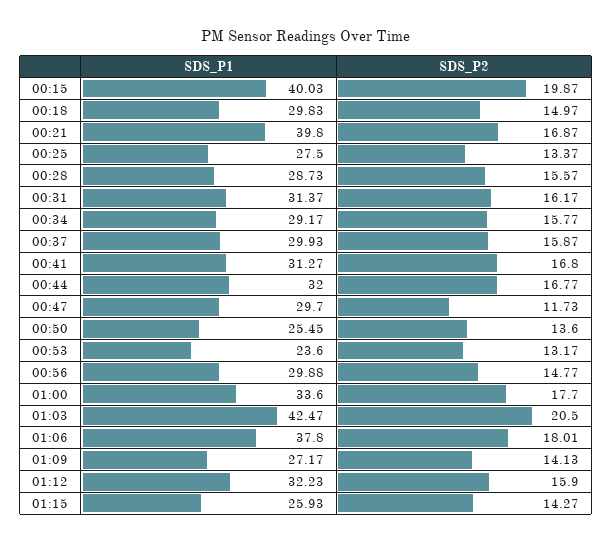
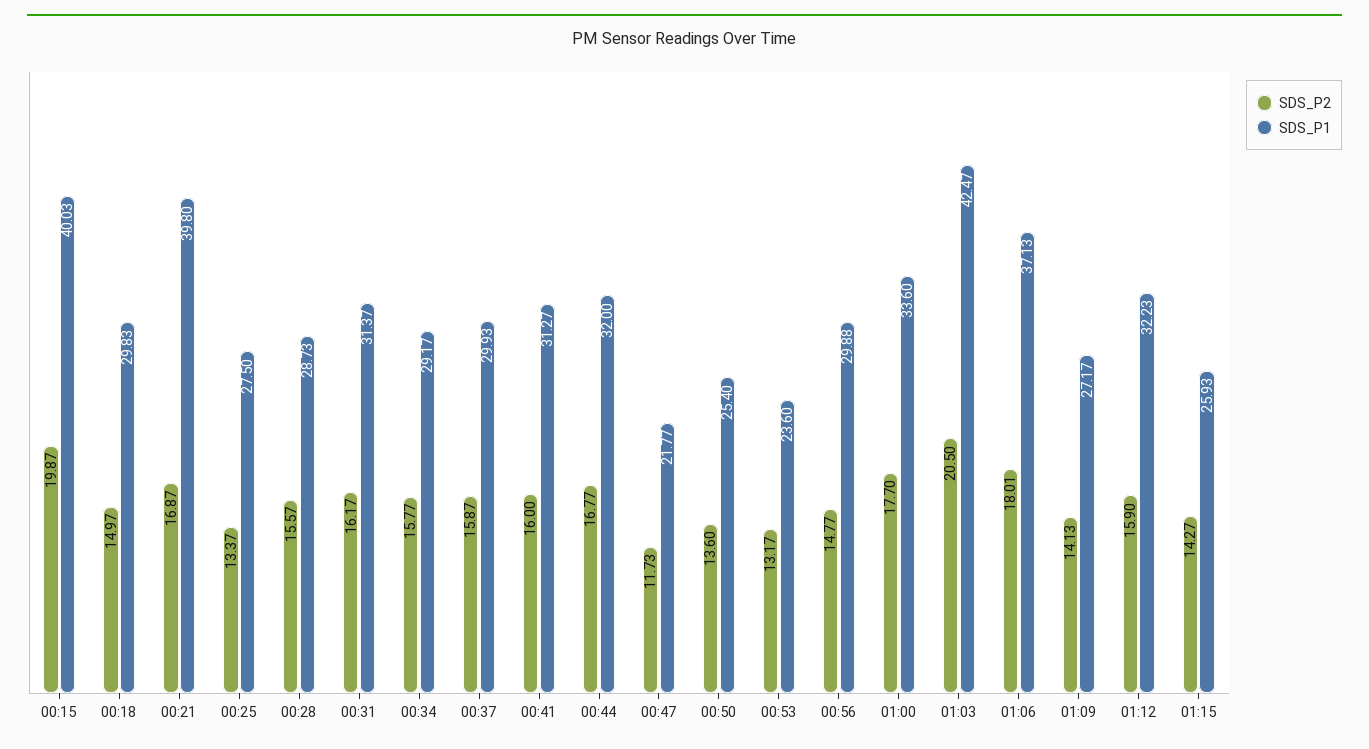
  {
    "SDS_P1": {
      "00:15": 40.03,
      "00:18": 29.83,
      "00:21": 39.8,
      "00:25": 27.5,
      "00:28": 28.73,
      "00:31": 31.37,
      "00:34": 29.17,
      "00:37": 29.93,
      "00:41": 31.27,
      "00:44": 32,
-     "00:47": 29.7,
+     "00:47": 21.77,
-     "00:50": 25.45,
+     "00:50": 25.4,
      "00:53": 23.6,
      "00:56": 29.88,
      "01:00": 33.6,
      "01:03": 42.47,
-     "01:06": 37.8,
+     "01:06": 37.13,
      "01:09": 27.17,
      "01:12": 32.23,
      "01:15": 25.93
    },
    "SDS_P2": {
      "00:15": 19.87,
      "00:18": 14.97,
      "00:21": 16.87,
      "00:25": 13.37,
      "00:28": 15.57,
      "00:31": 16.17,
      "00:34": 15.77,
      "00:37": 15.87,
-     "00:41": 16.8,
+     "00:41": 16,
      "00:44": 16.77,
      "00:47": 11.73,
      "00:50": 13.6,
      "00:53": 13.17,
      "00:56": 14.77,
      "01:00": 17.7,
      "01:03": 20.5,
      "01:06": 18.01,
      "01:09": 14.13,
      "01:12": 15.9,
      "01:15": 14.27
    }
  }

